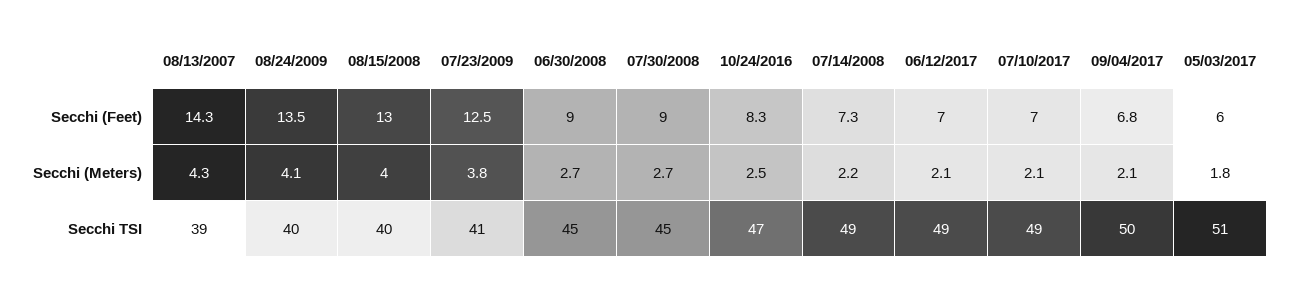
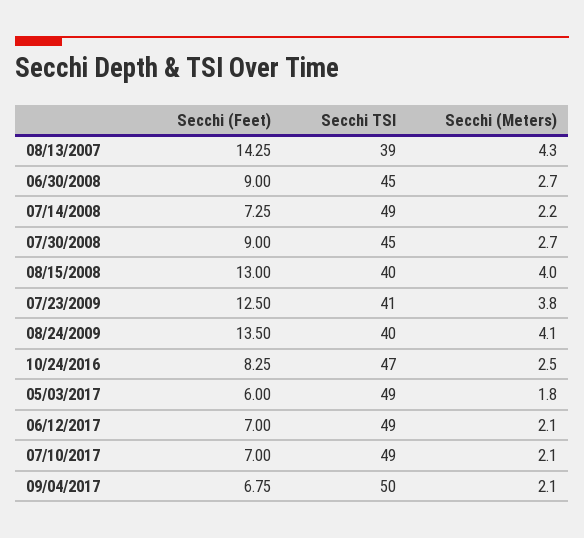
  {
    "08/13/2007": {
      "Secchi (Feet)": 14.25,
      "Secchi (Meters)": 4.3,
      "Secchi TSI": 39
    },
    "08/24/2009": {
      "Secchi (Feet)": 13.5,
      "Secchi (Meters)": 4.1,
      "Secchi TSI": 40
    },
    "08/15/2008": {
      "Secchi (Feet)": 13,
      "Secchi (Meters)": 4,
      "Secchi TSI": 40
    },
    "07/23/2009": {
      "Secchi (Feet)": 12.5,
      "Secchi (Meters)": 3.8,
      "Secchi TSI": 41
    },
    "06/30/2008": {
      "Secchi (Feet)": 9,
      "Secchi (Meters)": 2.7,
      "Secchi TSI": 45
    },
    "07/30/2008": {
      "Secchi (Feet)": 9,
      "Secchi (Meters)": 2.7,
      "Secchi TSI": 45
    },
    "10/24/2016": {
      "Secchi (Feet)": 8.25,
      "Secchi (Meters)": 2.5,
      "Secchi TSI": 47
    },
    "07/14/2008": {
      "Secchi (Feet)": 7.25,
      "Secchi (Meters)": 2.2,
      "Secchi TSI": 49
    },
    "06/12/2017": {
      "Secchi (Feet)": 7,
      "Secchi (Meters)": 2.1,
      "Secchi TSI": 49
    },
    "07/10/2017": {
      "Secchi (Feet)": 7,
      "Secchi (Meters)": 2.1,
      "Secchi TSI": 49
    },
    "09/04/2017": {
      "Secchi (Feet)": 6.75,
      "Secchi (Meters)": 2.1,
      "Secchi TSI": 50
    },
    "05/03/2017": {
      "Secchi (Feet)": 6,
      "Secchi (Meters)": 1.8,
-     "Secchi TSI": 51
+     "Secchi TSI": 49
    }
  }

